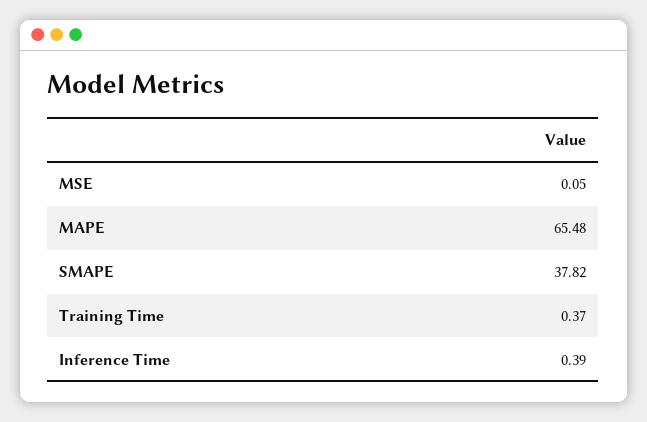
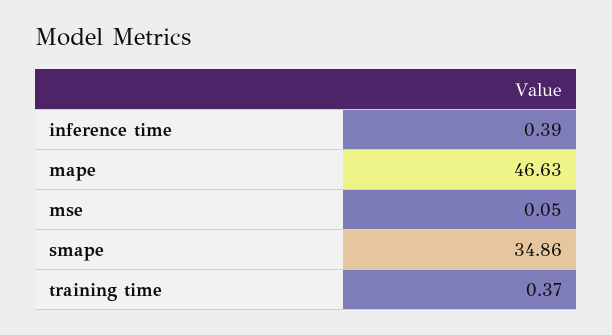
  {
    "MSE": 0.05,
-   "MAPE": 65.48,
+   "MAPE": 46.63,
-   "SMAPE": 37.82,
+   "SMAPE": 34.86,
    "Training Time": 0.37,
    "Inference Time": 0.39
  }

